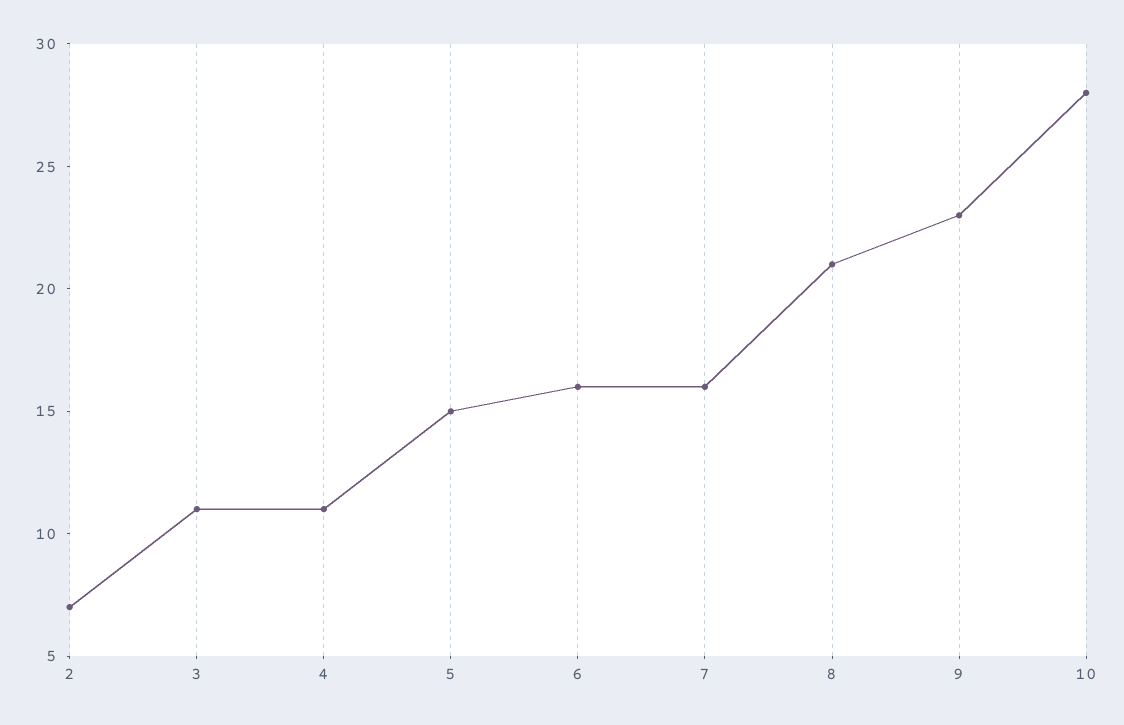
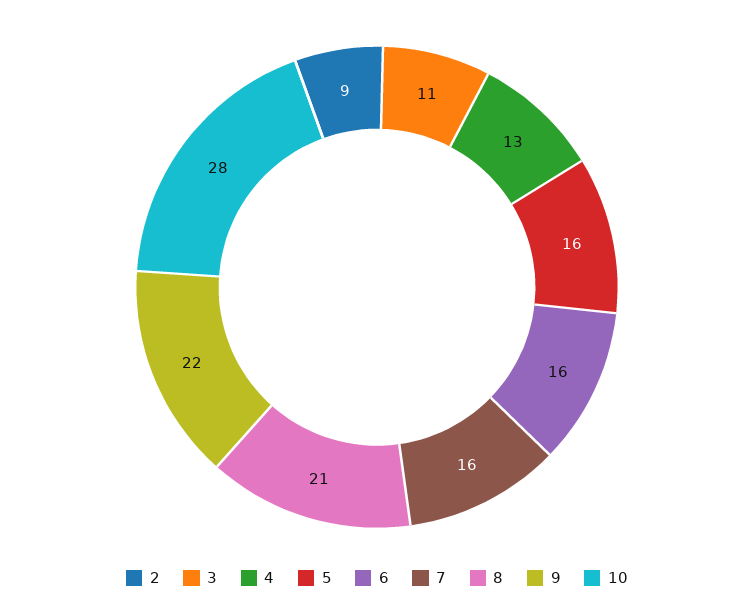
  {
-   "2": 7,
+   "2": 9,
    "3": 11,
-   "4": 11,
+   "4": 13,
-   "5": 15,
+   "5": 16,
    "6": 16,
    "7": 16,
    "8": 21,
-   "9": 23,
+   "9": 22,
    "10": 28
  }

